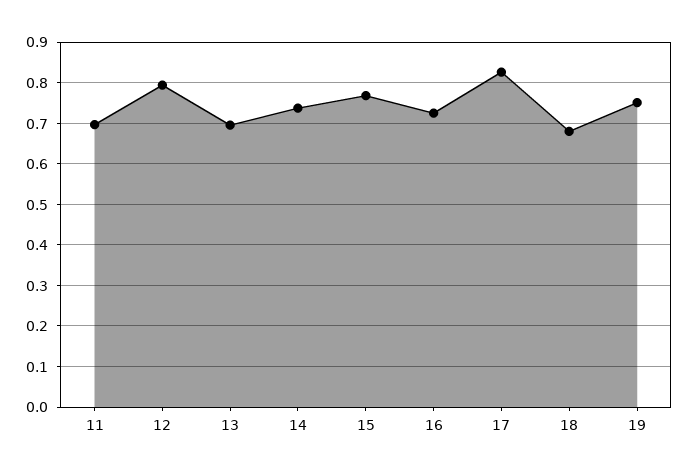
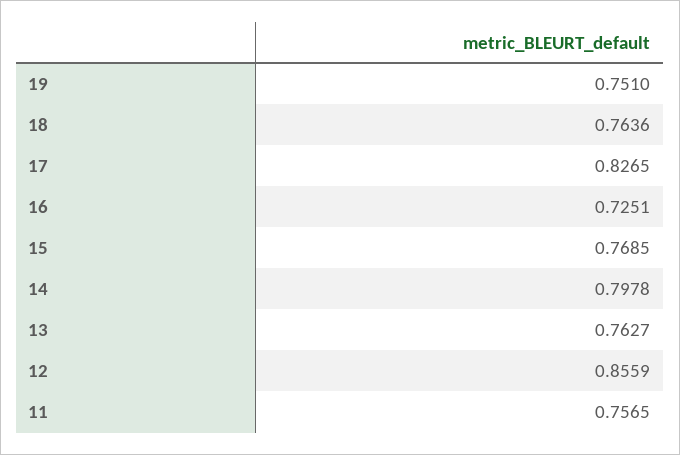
  {
-   "11": 0.7,
+   "11": 0.7565,
-   "12": 0.8,
+   "12": 0.8559,
-   "13": 0.7,
+   "13": 0.7627,
-   "14": 0.74,
+   "14": 0.7978,
    "15": 0.7685,
    "16": 0.7251,
    "17": 0.8265,
-   "18": 0.68,
+   "18": 0.7636,
    "19": 0.751
  }

